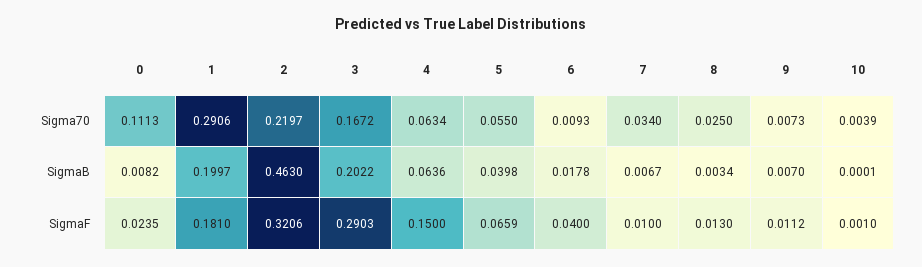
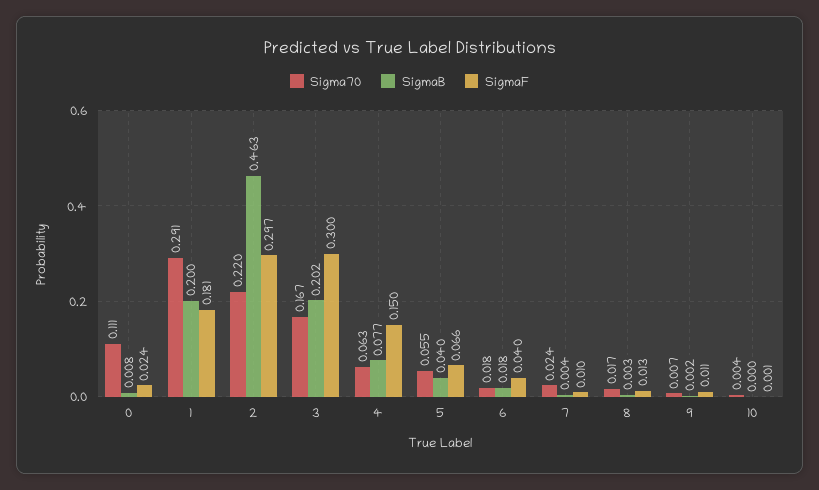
  {
    "Sigma70": {
      "0": 0.1113,
      "1": 0.2906,
      "2": 0.2197,
      "3": 0.1672,
      "4": 0.0634,
      "5": 0.055,
-     "6": 0.0093,
+     "6": 0.018,
-     "7": 0.034,
+     "7": 0.024,
-     "8": 0.025,
+     "8": 0.017,
      "9": 0.0073,
      "10": 0.0039
    },
    "SigmaB": {
      "0": 0.0082,
      "1": 0.1997,
      "2": 0.463,
      "3": 0.2022,
-     "4": 0.0636,
+     "4": 0.077,
      "5": 0.0398,
      "6": 0.0178,
-     "7": 0.0067,
+     "7": 0.004,
      "8": 0.0034,
-     "9": 0.007,
+     "9": 0.002,
      "10": 0.0001
    },
    "SigmaF": {
      "0": 0.0235,
      "1": 0.181,
-     "2": 0.3206,
+     "2": 0.297,
-     "3": 0.2903,
+     "3": 0.3,
      "4": 0.15,
      "5": 0.0659,
      "6": 0.04,
      "7": 0.01,
      "8": 0.013,
      "9": 0.0112,
      "10": 0.001
    }
  }

